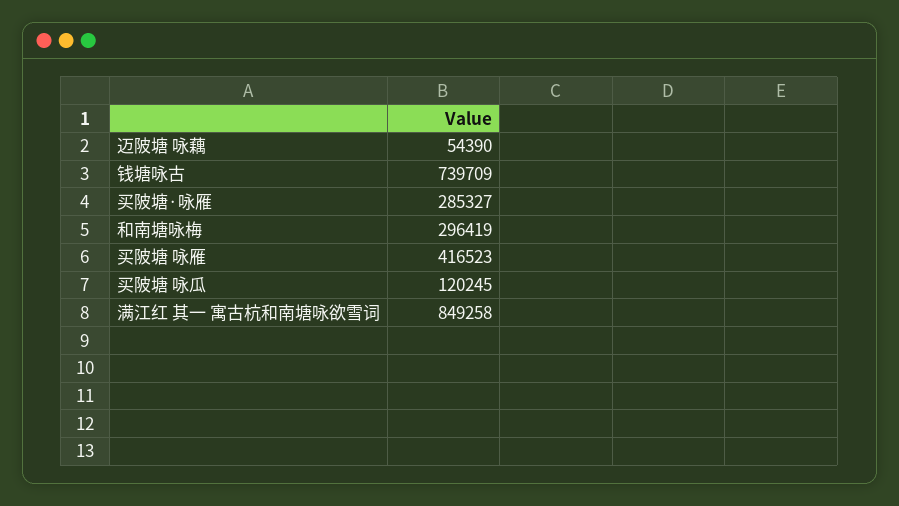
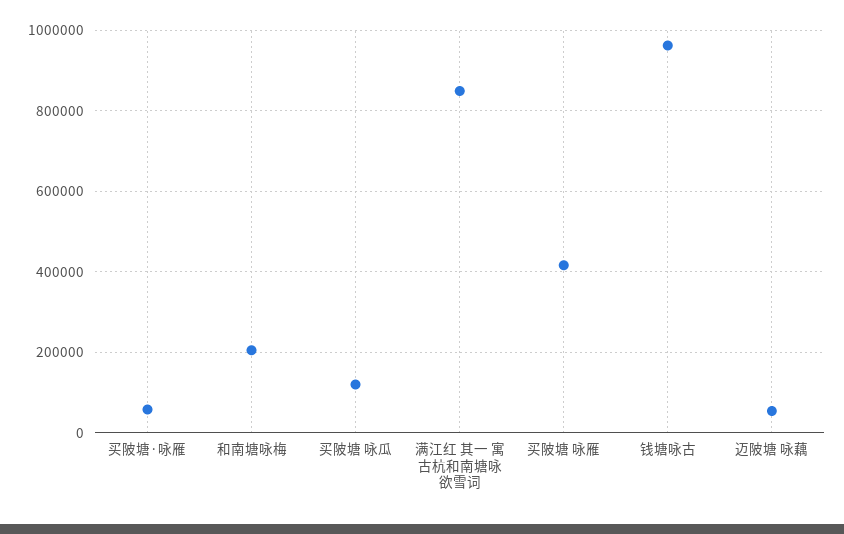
  {
    "迈陂塘 咏藕": 54390,
-   "钱塘咏古": 739709,
+   "钱塘咏古": 960000,
-   "买陂塘·咏雁": 285327,
+   "买陂塘·咏雁": 60000,
-   "和南塘咏梅": 296419,
+   "和南塘咏梅": 200000,
    "买陂塘 咏雁": 416523,
    "买陂塘 咏瓜": 120245,
    "满江红 其一 寓古杭和南塘咏欲雪词": 849258
  }

